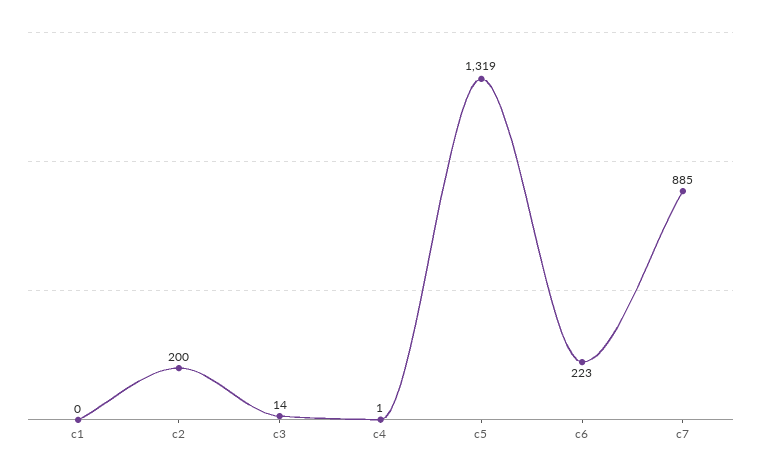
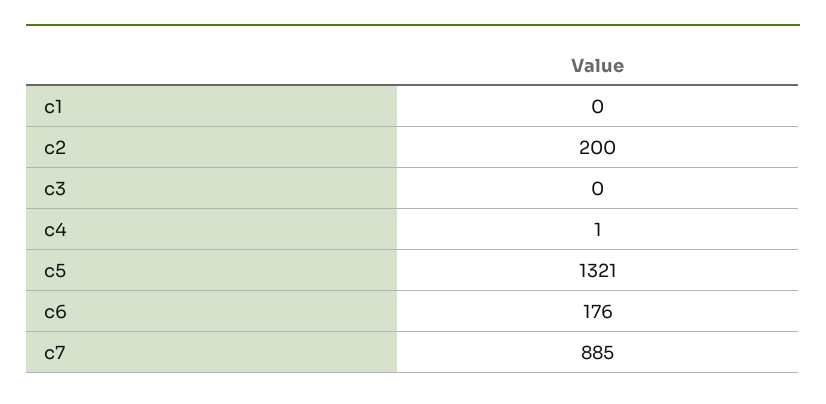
  {
    "c1": 0,
    "c2": 200,
-   "c3": 14,
+   "c3": 0,
    "c4": 1,
-   "c5": 1319,
+   "c5": 1321,
-   "c6": 223,
+   "c6": 176,
    "c7": 885
  }

